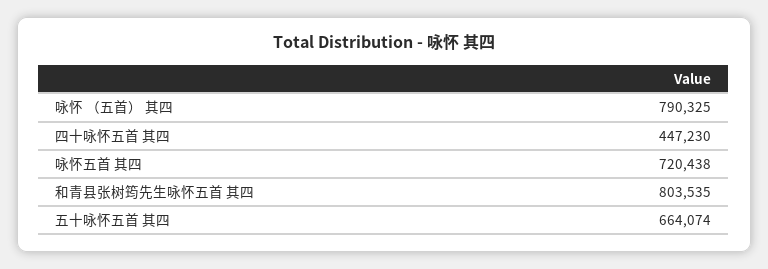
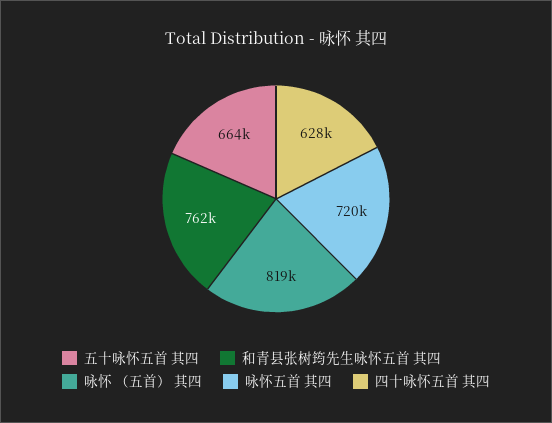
  {
-   "咏怀 （五首） 其四": 790325,
+   "咏怀 （五首） 其四": 819000,
-   "四十咏怀五首 其四": 447230,
+   "四十咏怀五首 其四": 628000,
    "咏怀五首 其四": 720438,
-   "和青县张树筠先生咏怀五首 其四": 803535,
+   "和青县张树筠先生咏怀五首 其四": 762000,
    "五十咏怀五首 其四": 664074
  }

